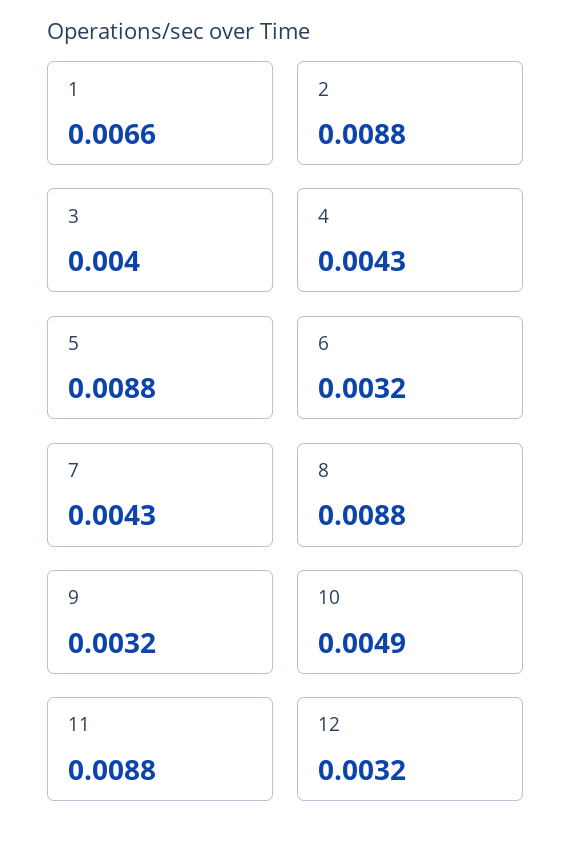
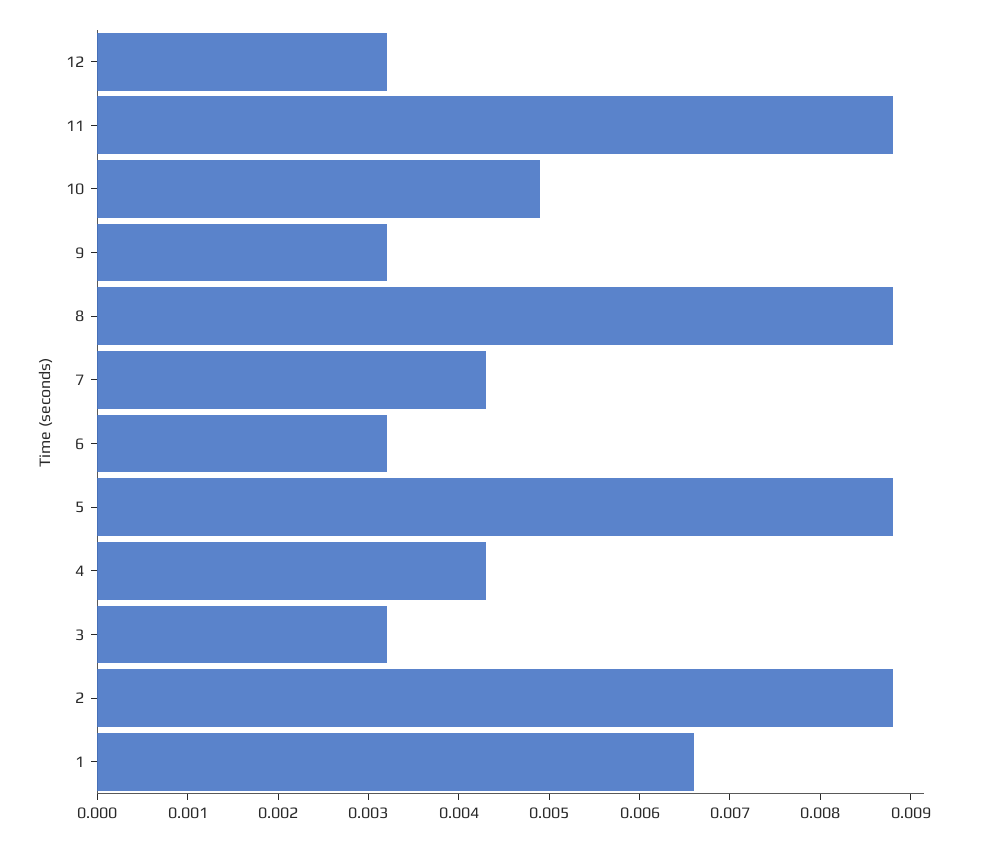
  {
    "1": 0.0066,
    "2": 0.0088,
-   "3": 0.004,
+   "3": 0.0032,
    "4": 0.0043,
    "5": 0.0088,
    "6": 0.0032,
    "7": 0.0043,
    "8": 0.0088,
    "9": 0.0032,
    "10": 0.0049,
    "11": 0.0088,
    "12": 0.0032
  }

